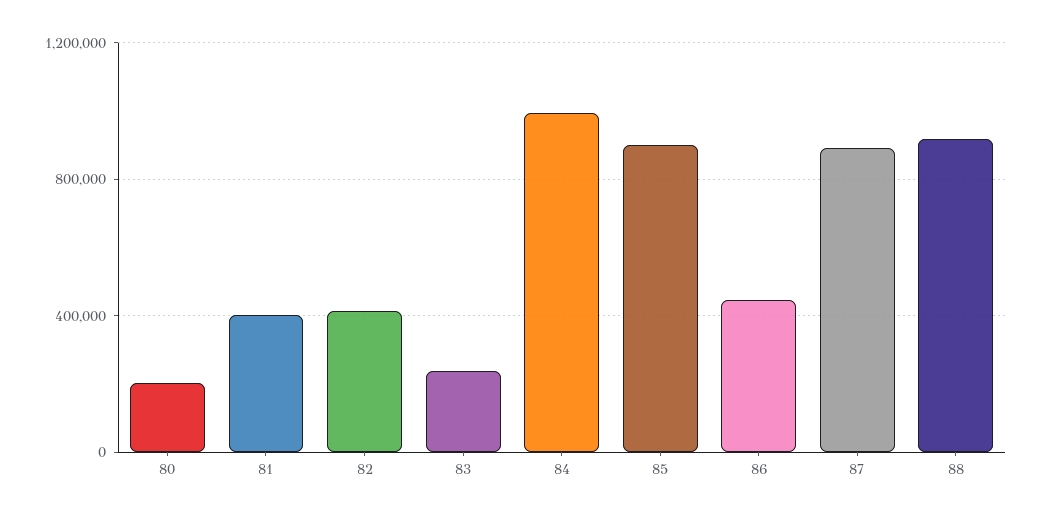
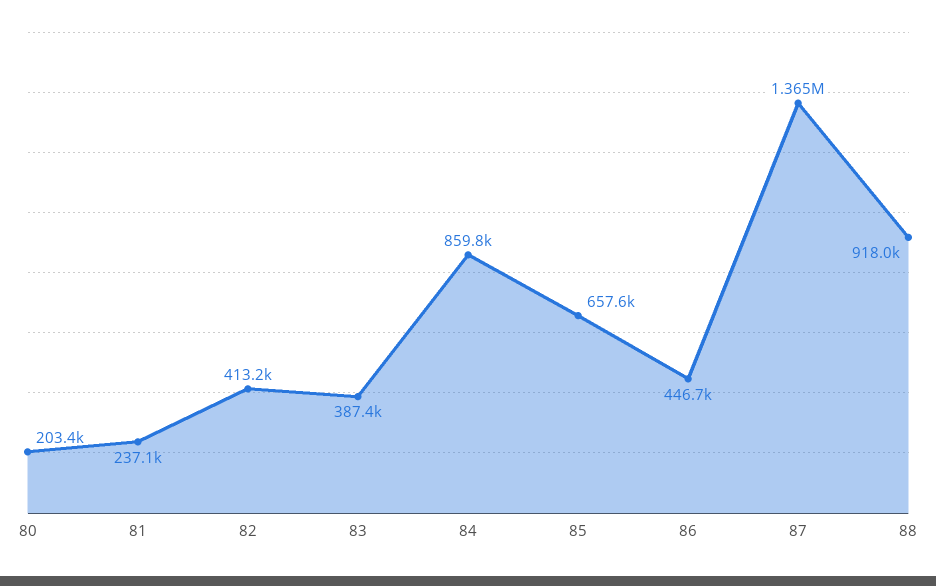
  {
    "80": 203400,
-   "81": 400000,
+   "81": 237100,
    "82": 413200,
-   "83": 250000,
+   "83": 387400,
-   "84": 1000000,
+   "84": 859800,
-   "85": 900000,
+   "85": 657600,
    "86": 446700,
-   "87": 900000,
+   "87": 1365000,
    "88": 918000
  }

